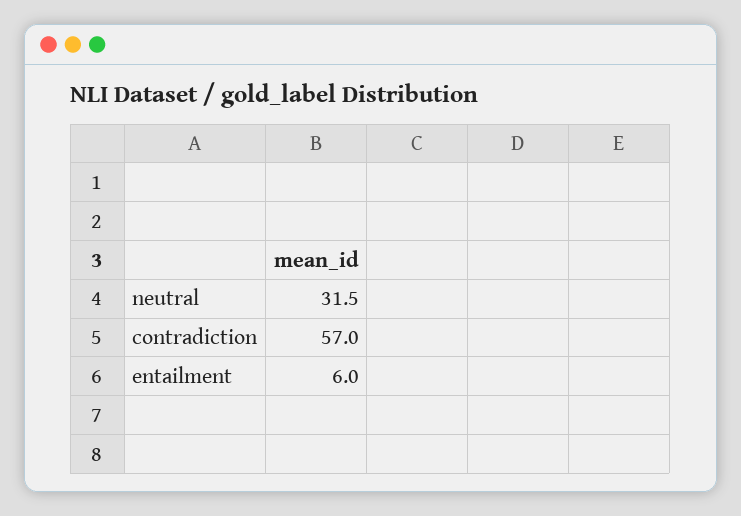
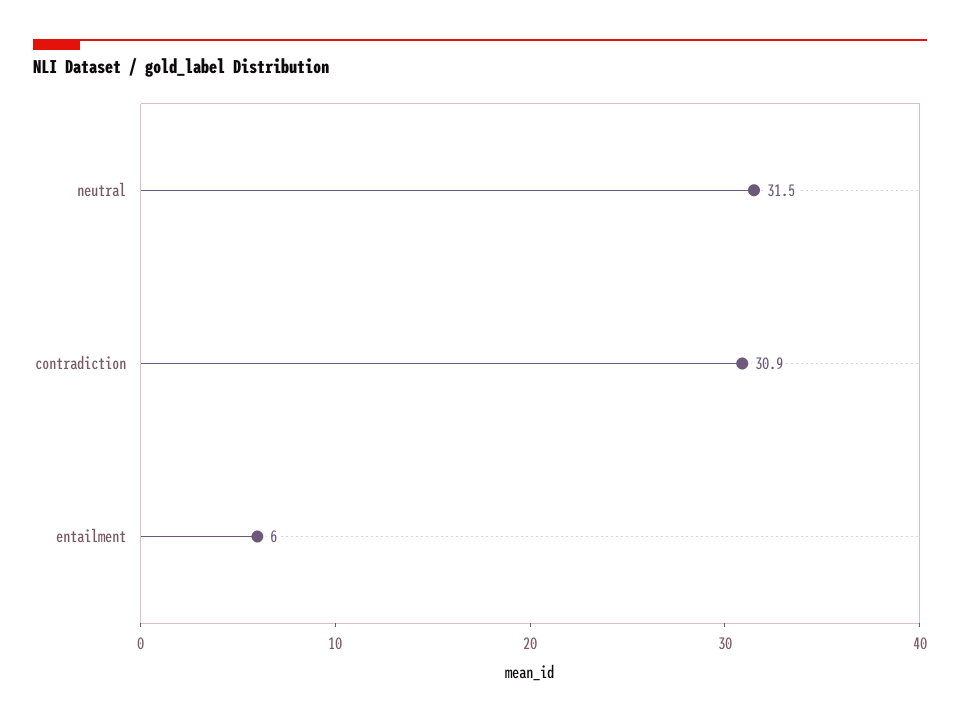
  {
    "neutral": 31.5,
-   "contradiction": 57,
+   "contradiction": 30.9,
    "entailment": 6
  }

